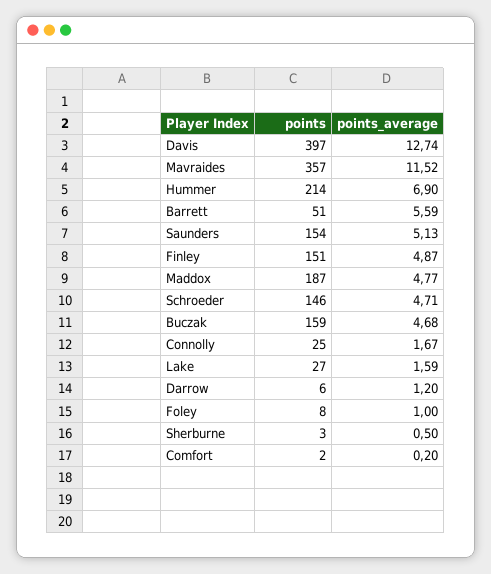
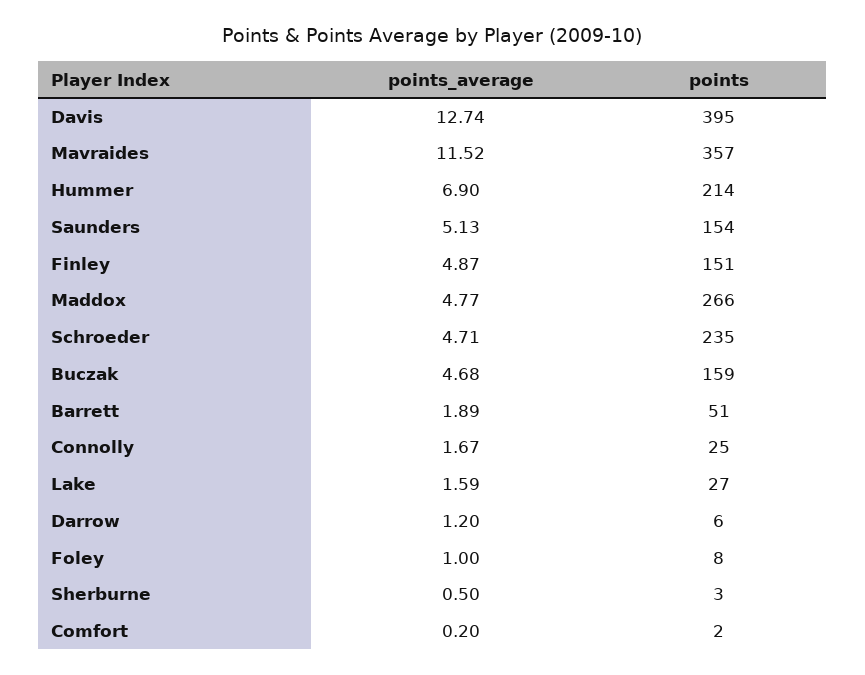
  {
    "points": {
-     "Davis": 397,
+     "Davis": 395,
      "Mavraides": 357,
      "Hummer": 214,
      "Barrett": 51,
      "Saunders": 154,
      "Finley": 151,
-     "Maddox": 187,
+     "Maddox": 266,
-     "Schroeder": 146,
+     "Schroeder": 235,
      "Buczak": 159,
      "Connolly": 25,
      "Lake": 27,
      "Darrow": 6,
      "Foley": 8,
      "Sherburne": 3,
      "Comfort": 2
    },
    "points_average": {
      "Davis": 12.74,
      "Mavraides": 11.52,
      "Hummer": 6.9,
-     "Barrett": 5.59,
+     "Barrett": 1.89,
      "Saunders": 5.13,
      "Finley": 4.87,
      "Maddox": 4.77,
      "Schroeder": 4.71,
      "Buczak": 4.68,
      "Connolly": 1.67,
      "Lake": 1.59,
      "Darrow": 1.2,
      "Foley": 1,
      "Sherburne": 0.5,
      "Comfort": 0.2
    }
  }

